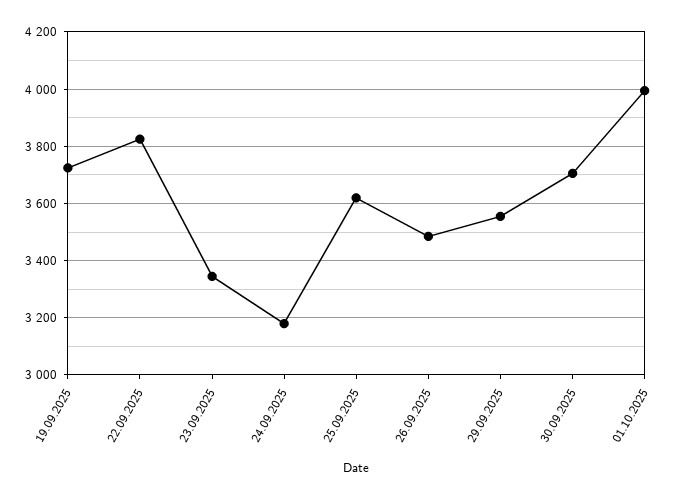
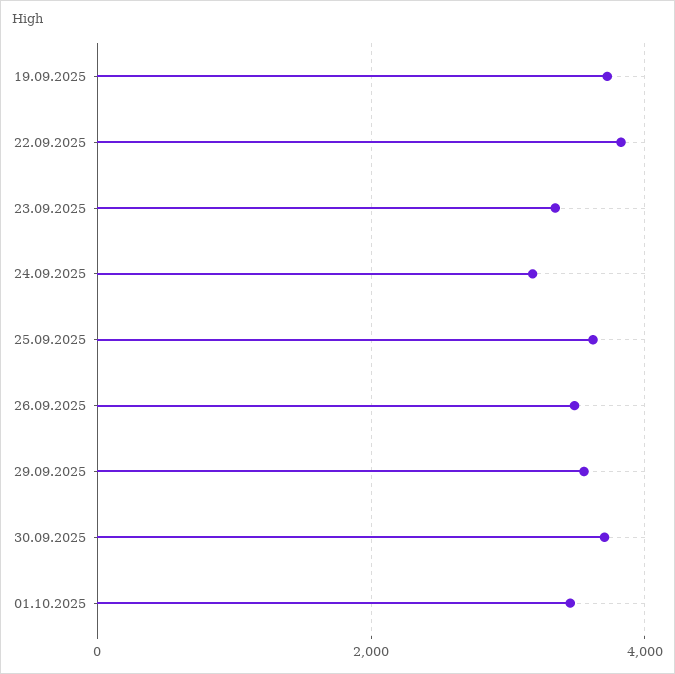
  {
    "19.09.2025": 3725,
    "22.09.2025": 3825,
    "23.09.2025": 3350,
    "24.09.2025": 3175,
    "25.09.2025": 3625,
    "26.09.2025": 3475,
    "29.09.2025": 3550,
    "30.09.2025": 3700,
-   "01.10.2025": 4000
+   "01.10.2025": 3400
  }

